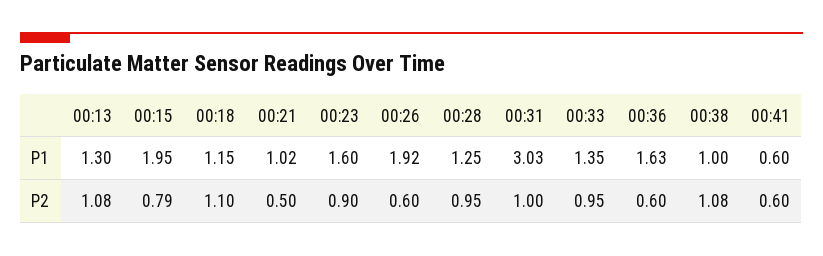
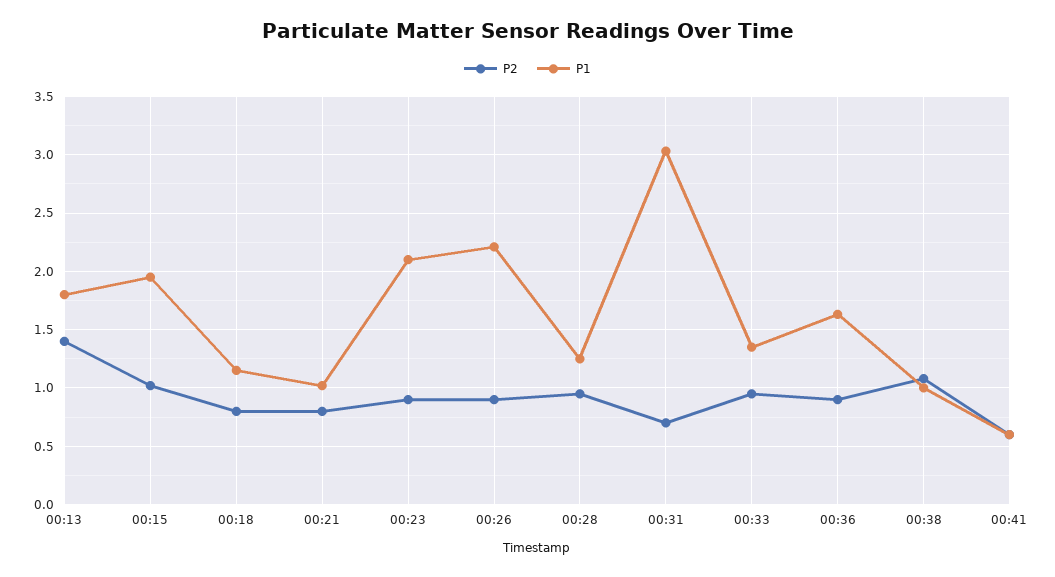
  {
    "P1": {
-     "00:13": 1.3,
+     "00:13": 1.8,
      "00:15": 1.95,
      "00:18": 1.15,
      "00:21": 1.02,
-     "00:23": 1.6,
+     "00:23": 2.1,
-     "00:26": 1.92,
+     "00:26": 2.2,
      "00:28": 1.25,
      "00:31": 3.03,
      "00:33": 1.35,
      "00:36": 1.63,
      "00:38": 1,
      "00:41": 0.6
    },
    "P2": {
-     "00:13": 1.08,
+     "00:13": 1.4,
-     "00:15": 0.79,
+     "00:15": 1,
-     "00:18": 1.1,
+     "00:18": 0.8,
-     "00:21": 0.5,
+     "00:21": 0.8,
      "00:23": 0.9,
-     "00:26": 0.6,
+     "00:26": 0.9,
      "00:28": 0.95,
-     "00:31": 1,
+     "00:31": 0.7,
      "00:33": 0.95,
-     "00:36": 0.6,
+     "00:36": 0.9,
      "00:38": 1.08,
      "00:41": 0.6
    }
  }

